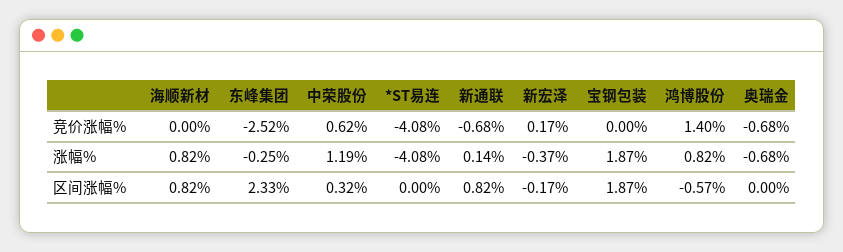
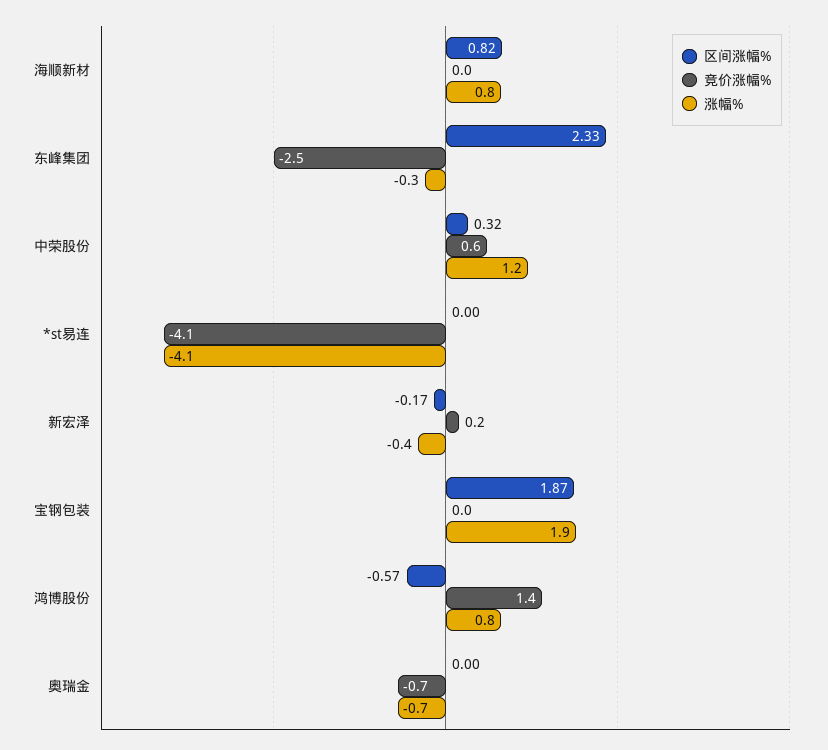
  {
    "竞价涨幅%": {
      "海顺新材": 0,
      "东峰集团": -2.52,
      "中荣股份": 0.62,
      "*ST易连": -4.08,
-     "新通联": -0.68,
      "新宏泽": 0.17,
      "宝钢包装": 0,
      "鸿博股份": 1.4,
      "奥瑞金": -0.68
    },
    "涨幅%": {
      "海顺新材": 0.82,
      "东峰集团": -0.25,
      "中荣股份": 1.19,
      "*ST易连": -4.08,
-     "新通联": 0.14,
      "新宏泽": -0.37,
      "宝钢包装": 1.87,
      "鸿博股份": 0.82,
      "奥瑞金": -0.68
    },
    "区间涨幅%": {
      "海顺新材": 0.82,
      "东峰集团": 2.33,
      "中荣股份": 0.32,
      "*ST易连": 0,
-     "新通联": 0.82,
      "新宏泽": -0.17,
      "宝钢包装": 1.87,
      "鸿博股份": -0.57,
      "奥瑞金": 0
    }
  }

